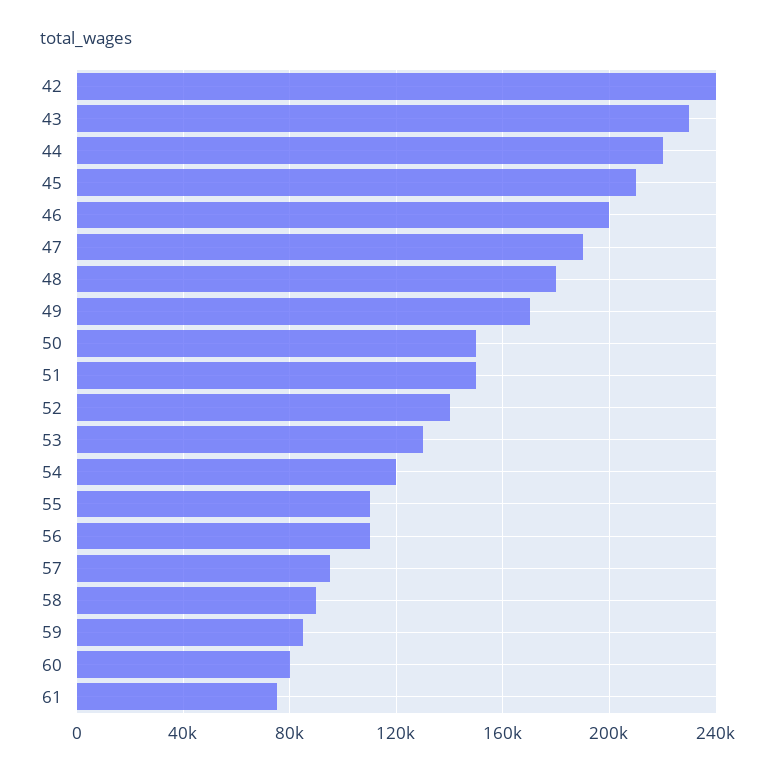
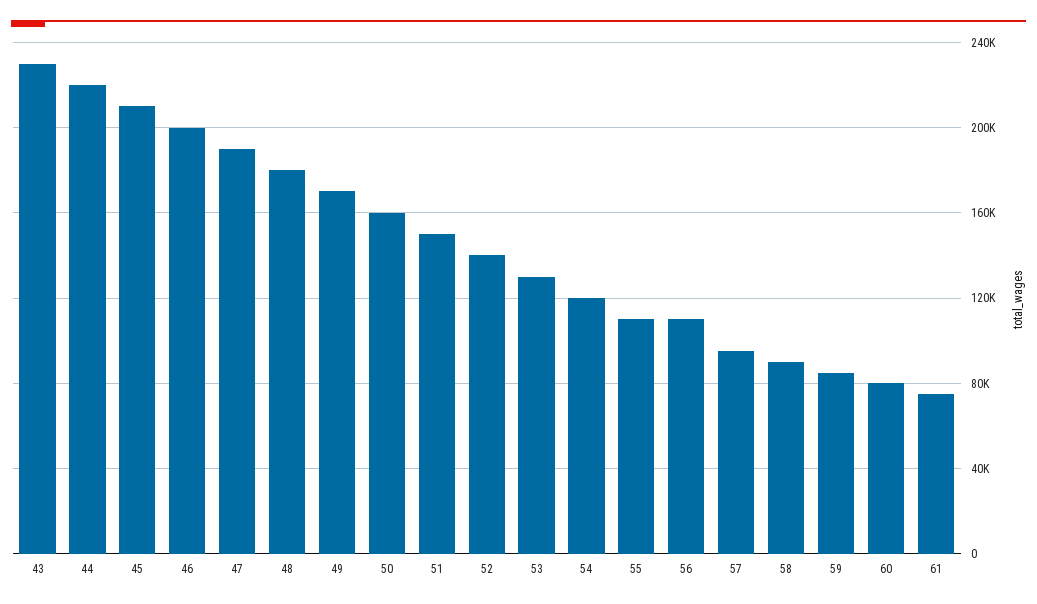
  {
-   "42": 240000,
    "43": 230000,
    "44": 220000,
    "45": 210000,
    "46": 200000,
    "47": 190000,
    "48": 180000,
    "49": 170000,
-   "50": 150000,
+   "50": 160000,
    "51": 150000,
    "52": 140000,
    "53": 130000,
    "54": 120000,
    "55": 110000,
    "56": 110000,
    "57": 95000,
    "58": 90000,
    "59": 85000,
    "60": 80000,
    "61": 75000
  }

